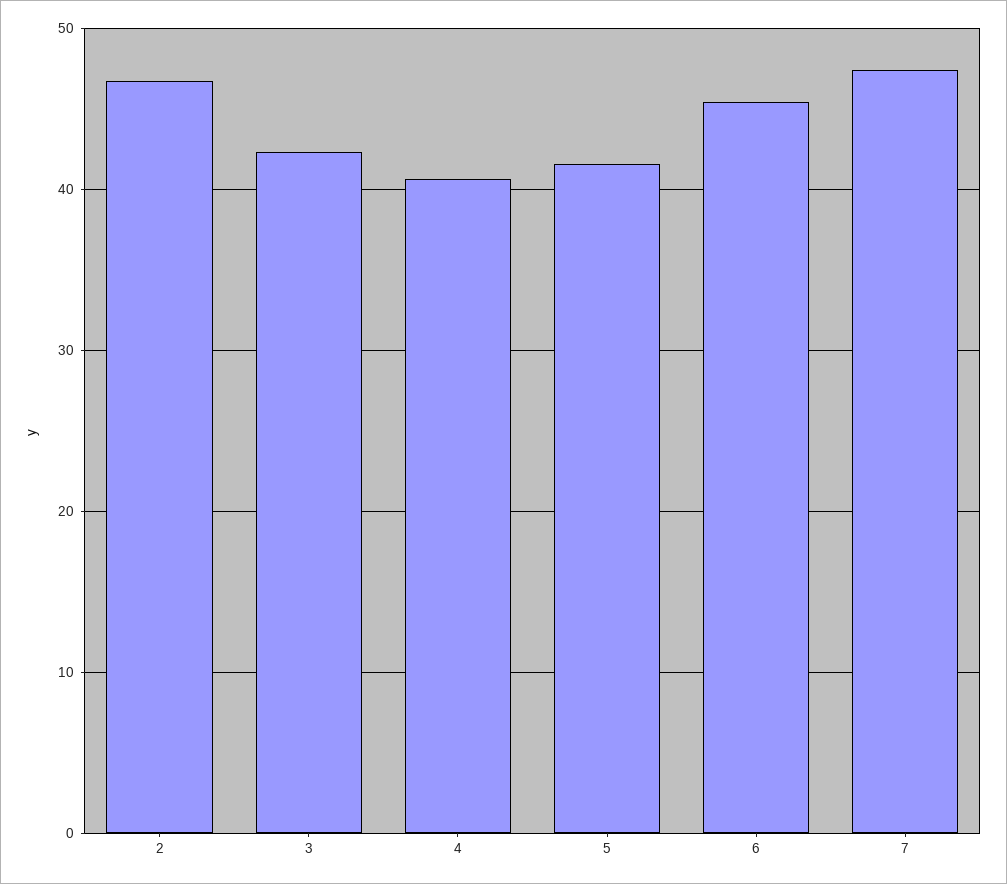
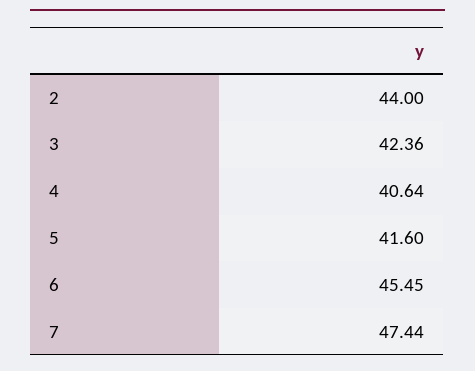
  {
-   "2": 47,
+   "2": 44,
    "3": 42.36,
    "4": 40.64,
    "5": 41.6,
    "6": 45.45,
    "7": 47.44
  }

